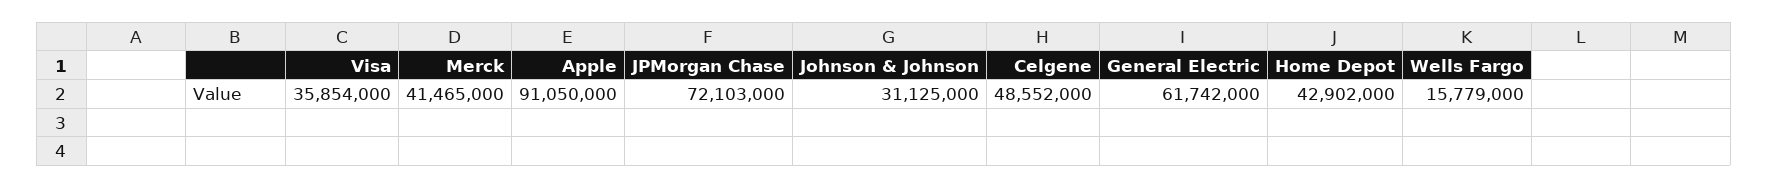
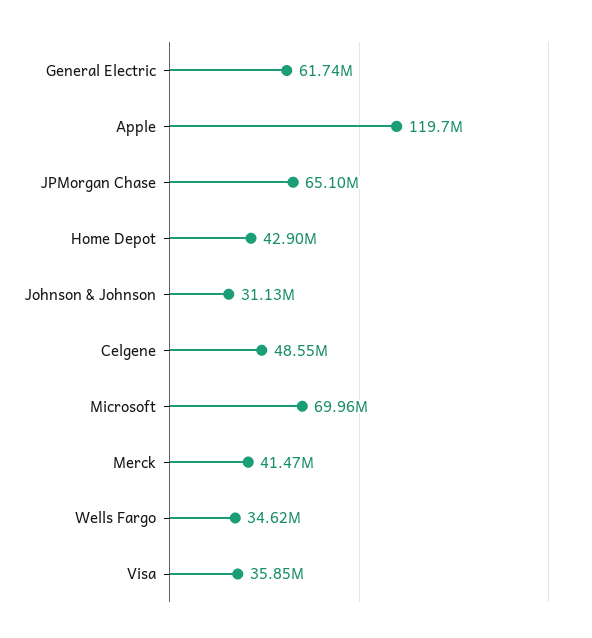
  {
    "Visa": 35854000,
    "Merck": 41465000,
-   "Apple": 91050000,
+   "Apple": 119700000,
-   "JPMorgan Chase": 72103000,
+   "JPMorgan Chase": 65100000,
    "Johnson & Johnson": 31125000,
    "Celgene": 48552000,
    "General Electric": 61742000,
    "Home Depot": 42902000,
-   "Wells Fargo": 15779000
+   "Wells Fargo": 34620000,
+   "Microsoft": 69960000
  }

